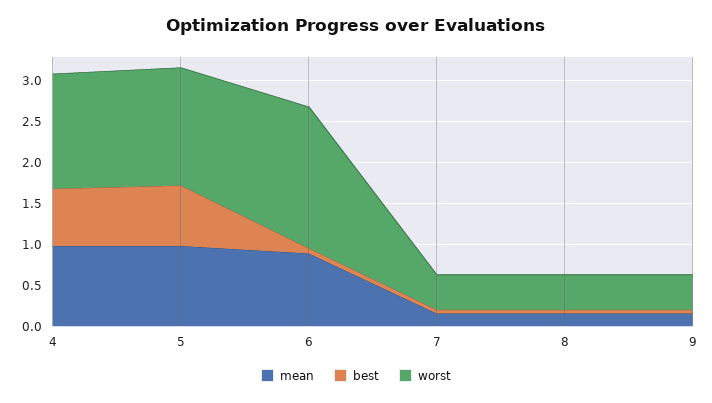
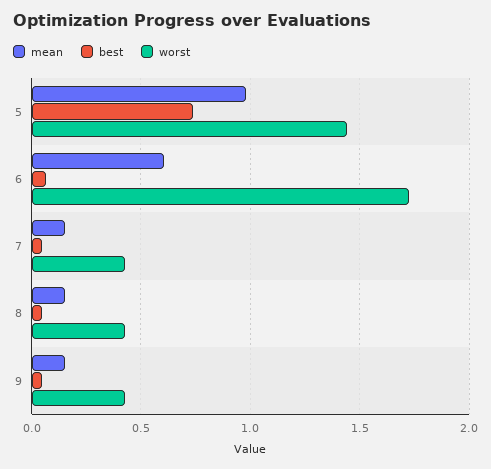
  {
    "mean": {
-     "4": 1,
      "5": 1,
-     "6": 0.9,
+     "6": 0.6,
      "7": 0.15,
      "8": 0.15,
      "9": 0.15
    },
    "best": {
-     "4": 0.7,
      "5": 0.75,
      "6": 0.05,
      "7": 0.05,
      "8": 0.05,
      "9": 0.05
    },
    "worst": {
-     "4": 1.4,
      "5": 1.45,
      "6": 1.75,
      "7": 0.45,
      "8": 0.45,
      "9": 0.45
    }
  }

